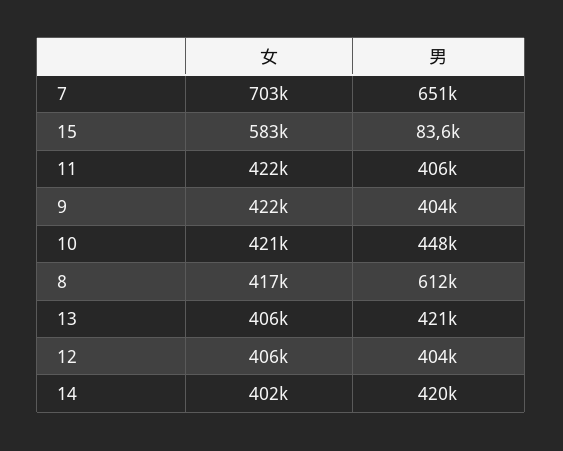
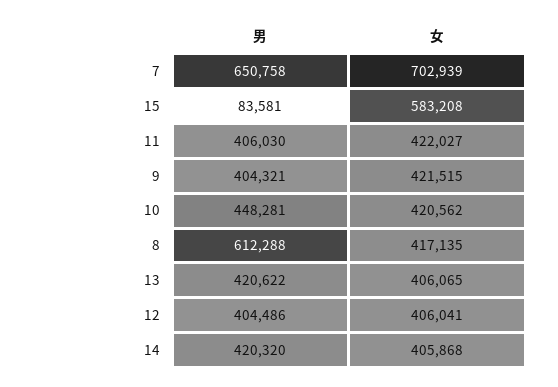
  {
    "女": {
      "7": 702939,
      "15": 583208,
      "11": 422027,
      "9": 421515,
      "10": 420562,
      "8": 417135,
      "13": 406065,
      "12": 406041,
-     "14": 402000
+     "14": 405868
    },
    "男": {
      "7": 650758,
      "15": 83581,
      "11": 406030,
      "9": 404321,
      "10": 448281,
      "8": 612288,
      "13": 420622,
      "12": 404486,
      "14": 420320
    }
  }

